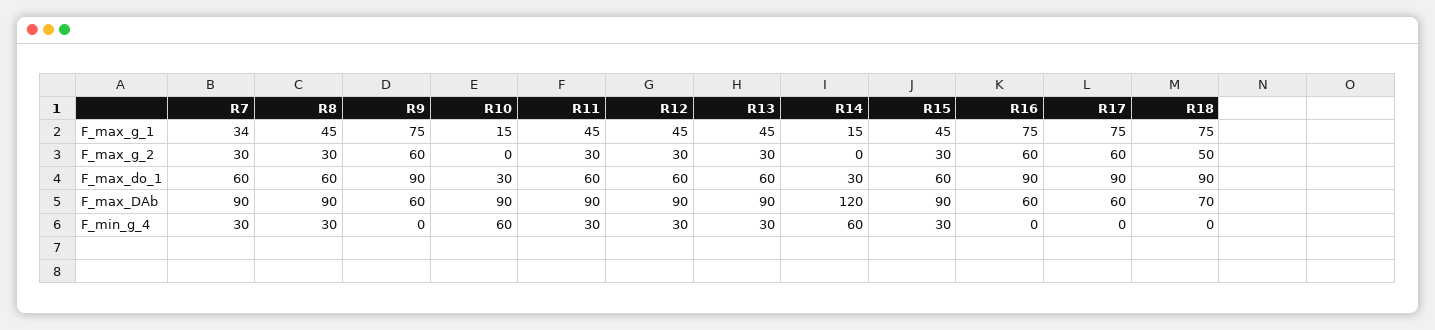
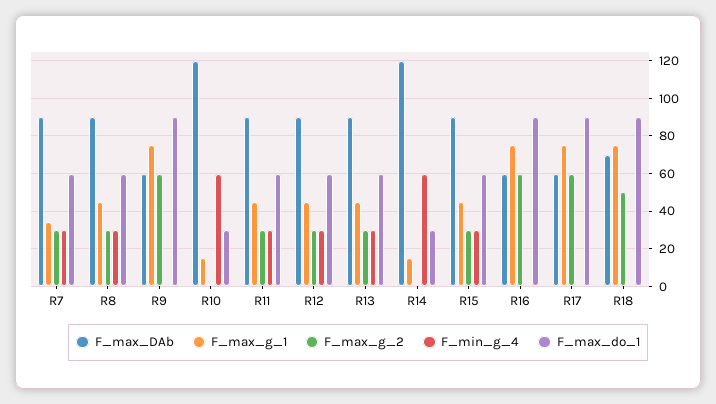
  {
    "F_max_g_1": {
      "R7": 34,
      "R8": 45,
      "R9": 75,
      "R10": 15,
      "R11": 45,
      "R12": 45,
      "R13": 45,
      "R14": 15,
      "R15": 45,
      "R16": 75,
      "R17": 75,
      "R18": 75
    },
    "F_max_g_2": {
      "R7": 30,
      "R8": 30,
      "R9": 60,
      "R10": 0,
      "R11": 30,
      "R12": 30,
      "R13": 30,
      "R14": 0,
      "R15": 30,
      "R16": 60,
      "R17": 60,
      "R18": 50
    },
    "F_max_do_1": {
      "R7": 60,
      "R8": 60,
      "R9": 90,
      "R10": 30,
      "R11": 60,
      "R12": 60,
      "R13": 60,
      "R14": 30,
      "R15": 60,
      "R16": 90,
      "R17": 90,
      "R18": 90
    },
    "F_max_DAb": {
      "R7": 90,
      "R8": 90,
      "R9": 60,
-     "R10": 90,
+     "R10": 120,
      "R11": 90,
      "R12": 90,
      "R13": 90,
      "R14": 120,
      "R15": 90,
      "R16": 60,
      "R17": 60,
      "R18": 70
    },
    "F_min_g_4": {
      "R7": 30,
      "R8": 30,
      "R9": 0,
      "R10": 60,
      "R11": 30,
      "R12": 30,
      "R13": 30,
      "R14": 60,
      "R15": 30,
      "R16": 0,
      "R17": 0,
      "R18": 0
    }
  }

